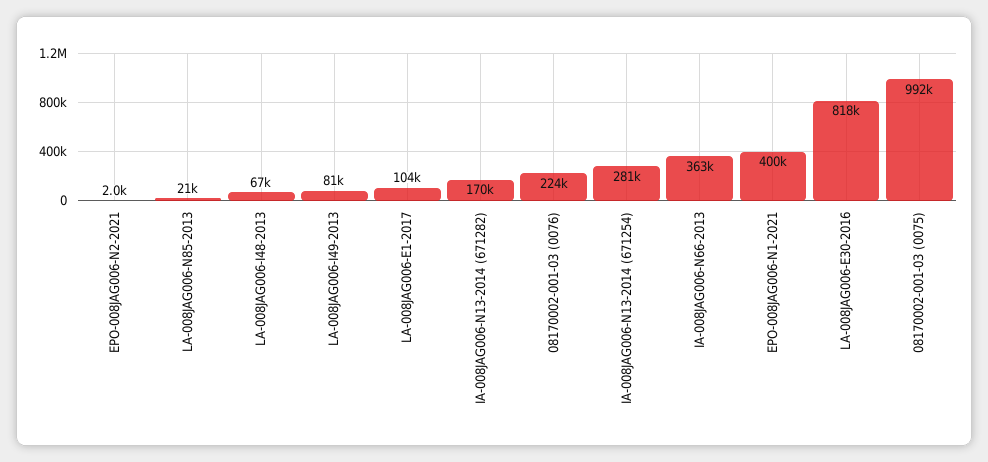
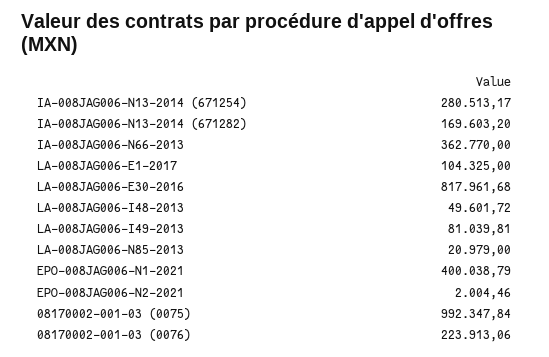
  {
    "EPO-008JAG006-N2-2021": 2004.46,
    "LA-008JAG006-N85-2013": 20979,
-   "LA-008JAG006-I48-2013": 67000,
+   "LA-008JAG006-I48-2013": 49601.72,
    "LA-008JAG006-I49-2013": 81039.81,
    "LA-008JAG006-E1-2017": 104325,
    "IA-008JAG006-N13-2014 (671282)": 169603.2,
    "08170002-001-03 (0076)": 223913.06,
    "IA-008JAG006-N13-2014 (671254)": 280513.17,
    "IA-008JAG006-N66-2013": 362770,
    "EPO-008JAG006-N1-2021": 400038.79,
    "LA-008JAG006-E30-2016": 817961.68,
    "08170002-001-03 (0075)": 992347.84
  }

